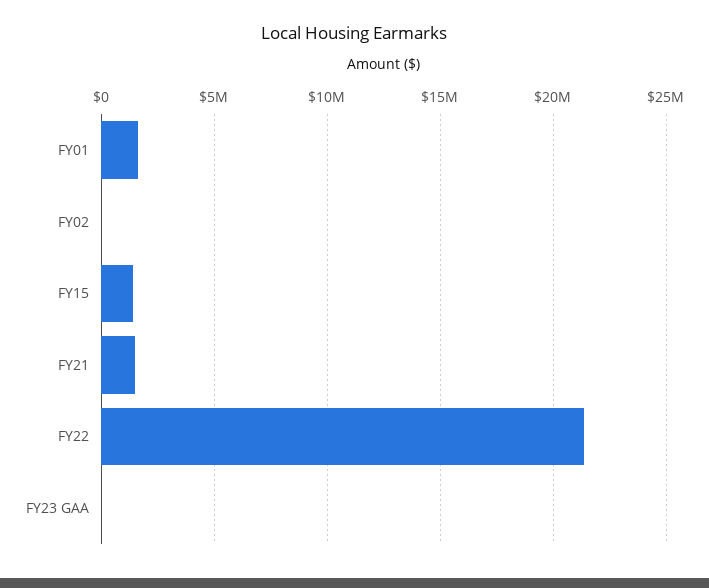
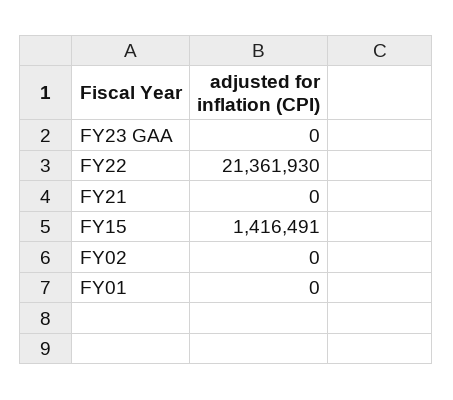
  {
-   "FY01": 1500000,
+   "FY01": 0,
    "FY02": 0,
    "FY15": 1416491,
-   "FY21": 1500000,
+   "FY21": 0,
    "FY22": 21361930,
    "FY23 GAA": 0
  }

